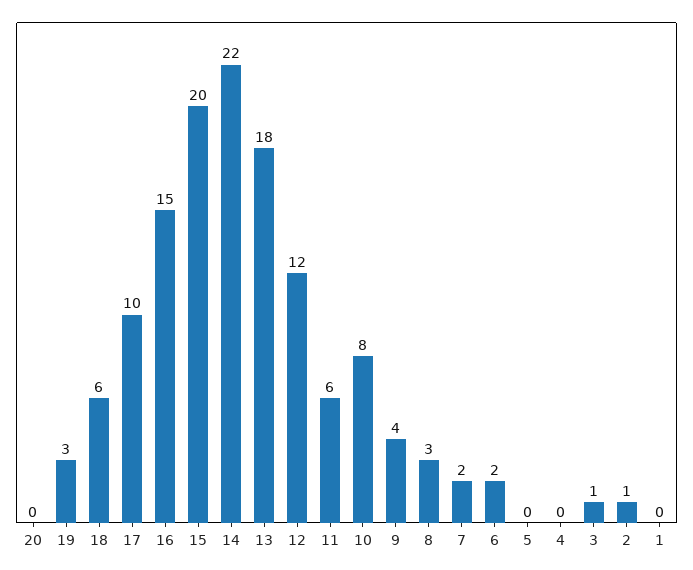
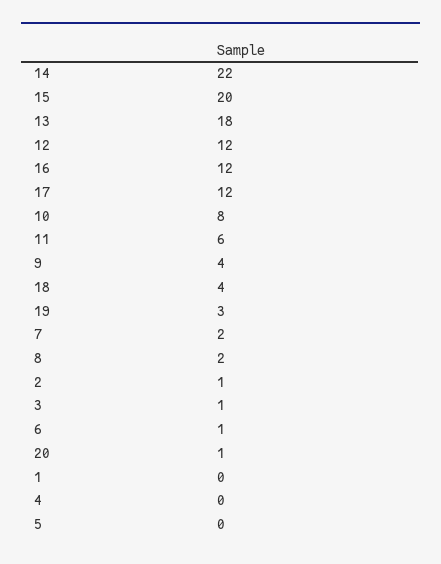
  {
-   "20": 0,
+   "20": 1,
    "19": 3,
-   "18": 6,
+   "18": 4,
-   "17": 10,
+   "17": 12,
-   "16": 15,
+   "16": 12,
    "15": 20,
    "14": 22,
    "13": 18,
    "12": 12,
    "11": 6,
    "10": 8,
    "9": 4,
-   "8": 3,
+   "8": 2,
    "7": 2,
-   "6": 2,
+   "6": 1,
    "5": 0,
    "4": 0,
    "3": 1,
    "2": 1,
    "1": 0
  }

